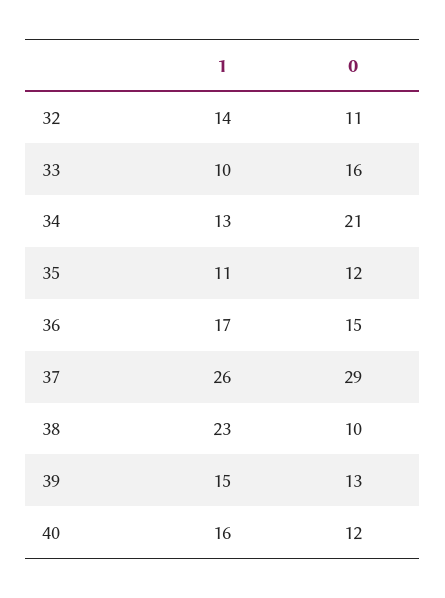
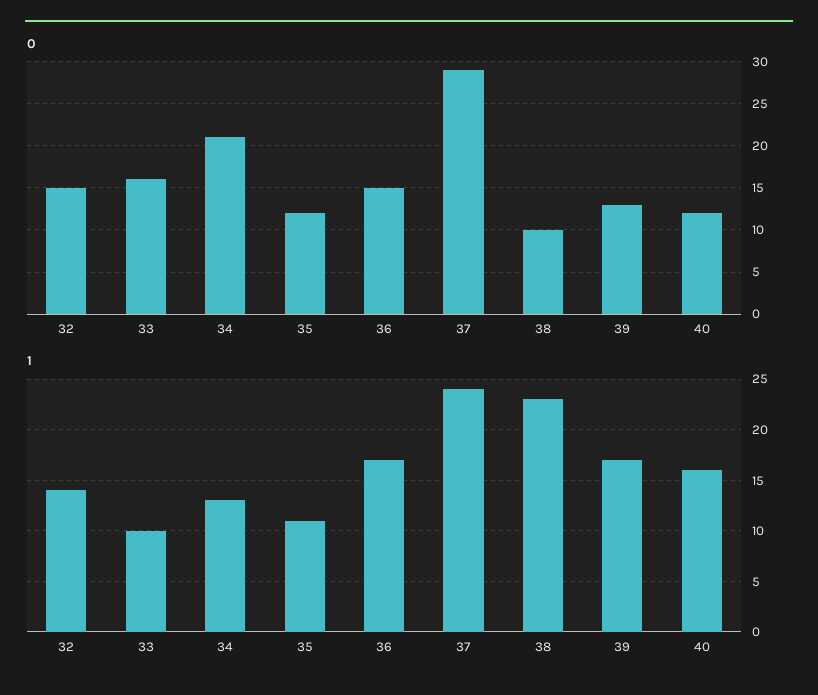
  {
    "1": {
      "32": 14,
      "33": 10,
      "34": 13,
      "35": 11,
      "36": 17,
-     "37": 26,
+     "37": 24,
      "38": 23,
-     "39": 15,
+     "39": 17,
      "40": 16
    },
    "0": {
-     "32": 11,
+     "32": 15,
      "33": 16,
      "34": 21,
      "35": 12,
      "36": 15,
      "37": 29,
      "38": 10,
      "39": 13,
      "40": 12
    }
  }

